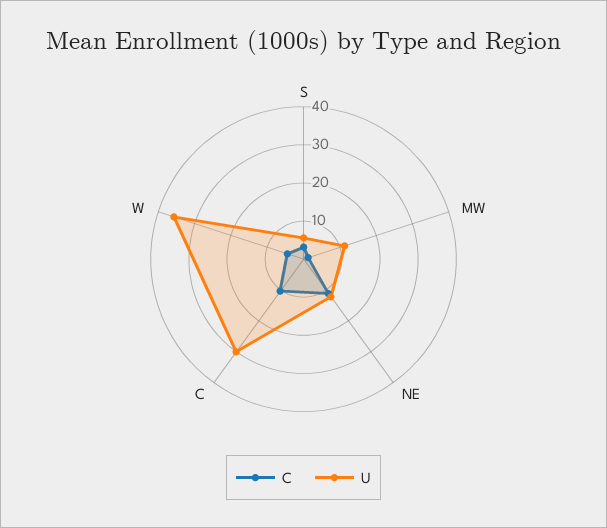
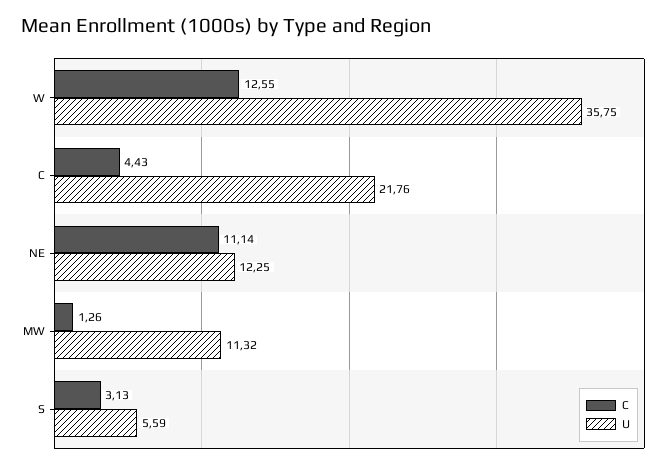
  {
    "C": {
      "S": 3.13,
      "MW": 1.26,
      "NE": 11.14,
-     "C": 10,
+     "C": 4.43,
-     "W": 5
+     "W": 12.55
    },
    "U": {
      "S": 5.59,
      "MW": 11.32,
      "NE": 12.25,
-     "C": 30,
+     "C": 21.76,
      "W": 35.75
    }
  }

